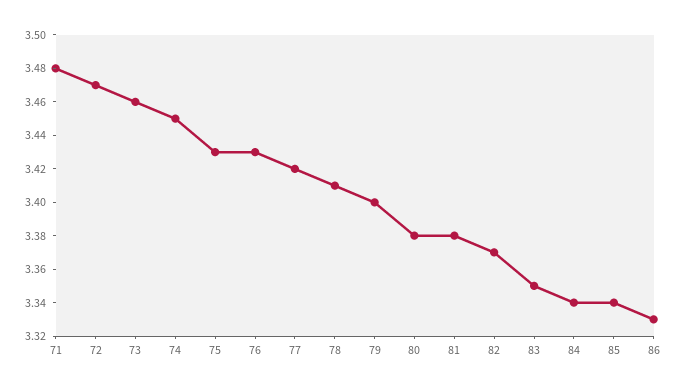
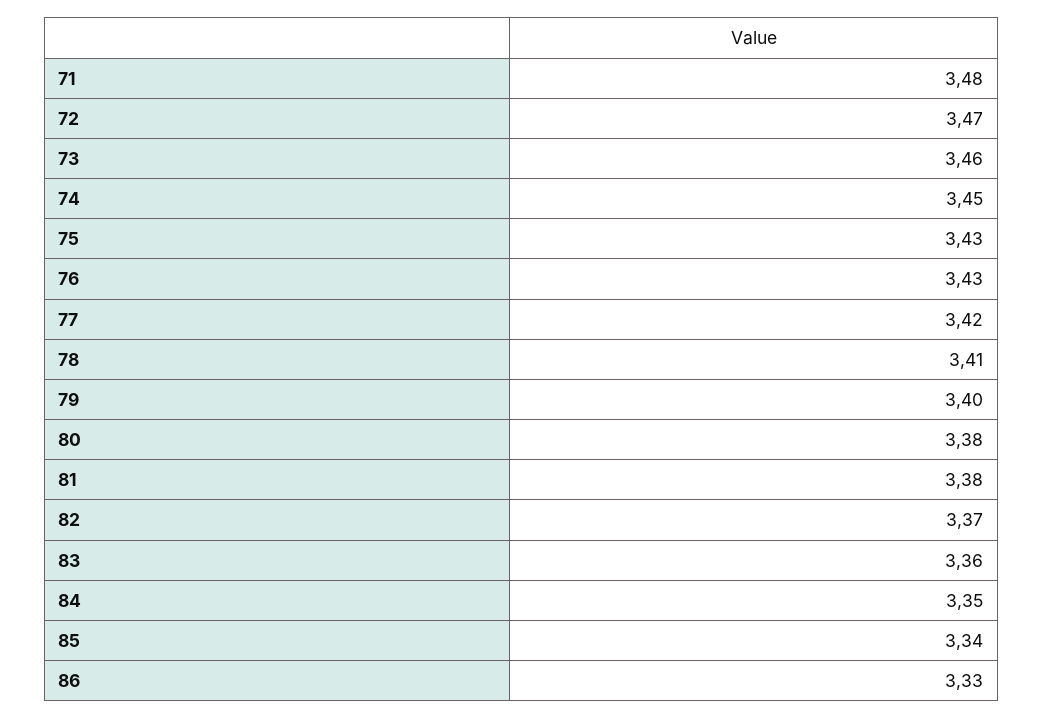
  {
    "71": 3.48,
    "72": 3.47,
    "73": 3.46,
    "74": 3.45,
    "75": 3.43,
    "76": 3.43,
    "77": 3.42,
    "78": 3.41,
    "79": 3.4,
    "80": 3.38,
    "81": 3.38,
    "82": 3.37,
-   "83": 3.35,
+   "83": 3.36,
-   "84": 3.34,
+   "84": 3.35,
    "85": 3.34,
    "86": 3.33
  }

